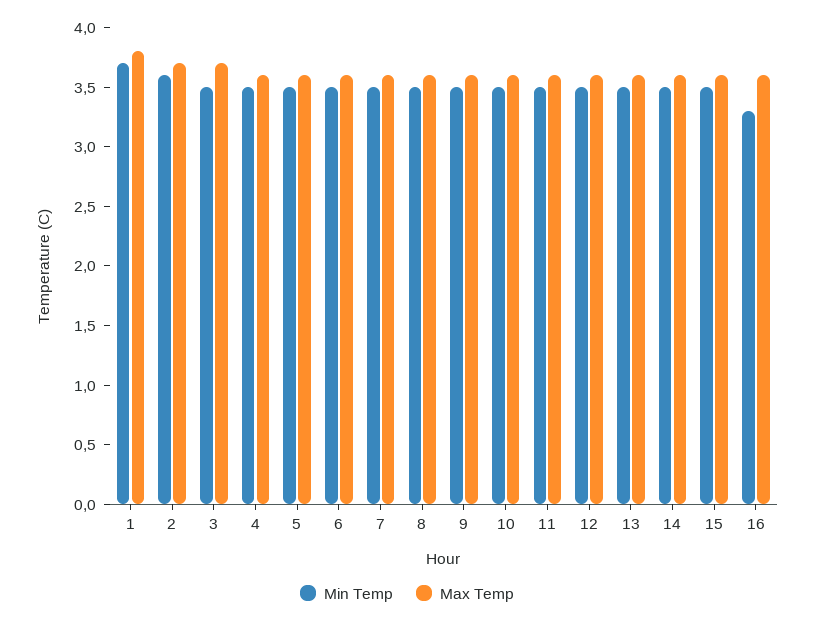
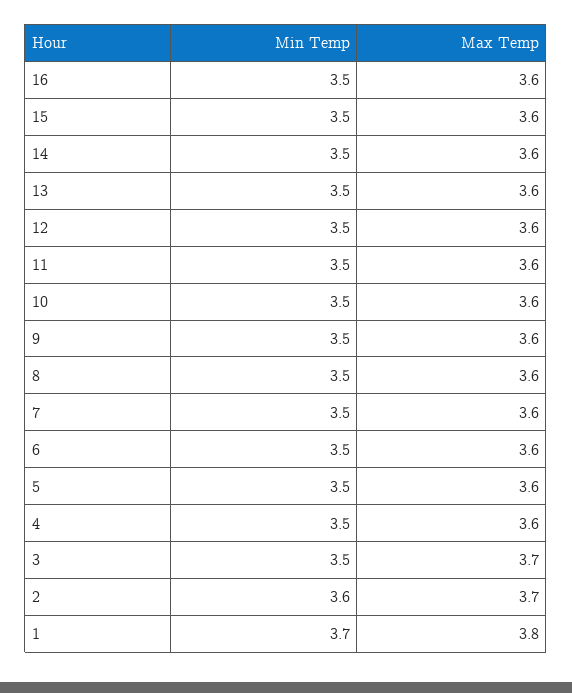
  {
    "Min Temp": {
      "1": 3.7,
      "2": 3.6,
      "3": 3.5,
      "4": 3.5,
      "5": 3.5,
      "6": 3.5,
      "7": 3.5,
      "8": 3.5,
      "9": 3.5,
      "10": 3.5,
      "11": 3.5,
      "12": 3.5,
      "13": 3.5,
      "14": 3.5,
      "15": 3.5,
-     "16": 3.3
+     "16": 3.5
    },
    "Max Temp": {
      "1": 3.8,
      "2": 3.7,
      "3": 3.7,
      "4": 3.6,
      "5": 3.6,
      "6": 3.6,
      "7": 3.6,
      "8": 3.6,
      "9": 3.6,
      "10": 3.6,
      "11": 3.6,
      "12": 3.6,
      "13": 3.6,
      "14": 3.6,
      "15": 3.6,
      "16": 3.6
    }
  }

